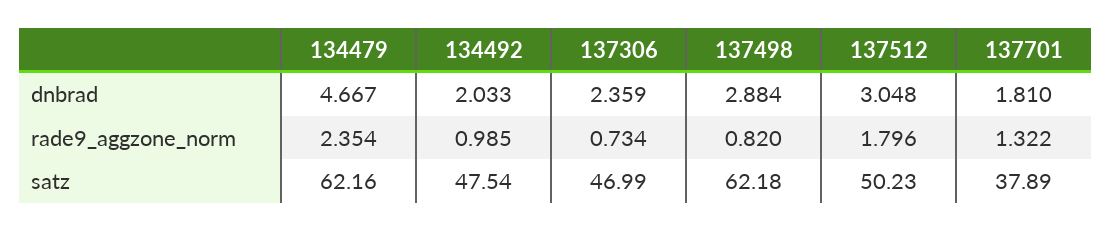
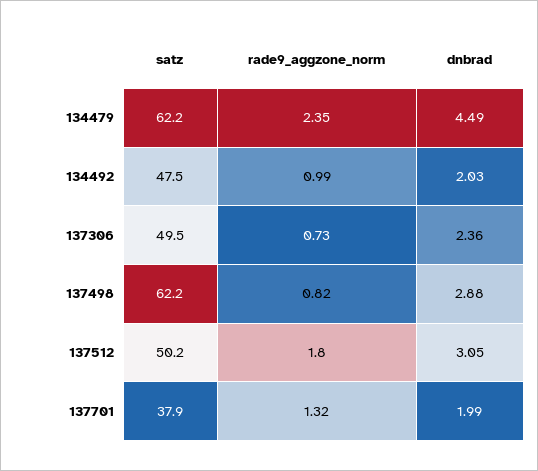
  {
    "134479": {
-     "dnbrad": 4.667,
+     "dnbrad": 4.49,
      "rade9_aggzone_norm": 2.354,
      "satz": 62.16
    },
    "134492": {
      "dnbrad": 2.033,
      "rade9_aggzone_norm": 0.985,
      "satz": 47.54
    },
    "137306": {
      "dnbrad": 2.359,
      "rade9_aggzone_norm": 0.734,
-     "satz": 46.99
+     "satz": 49.5
    },
    "137498": {
      "dnbrad": 2.884,
      "rade9_aggzone_norm": 0.82,
      "satz": 62.18
    },
    "137512": {
      "dnbrad": 3.048,
      "rade9_aggzone_norm": 1.796,
      "satz": 50.23
    },
    "137701": {
-     "dnbrad": 1.81,
+     "dnbrad": 1.99,
      "rade9_aggzone_norm": 1.322,
      "satz": 37.89
    }
  }

